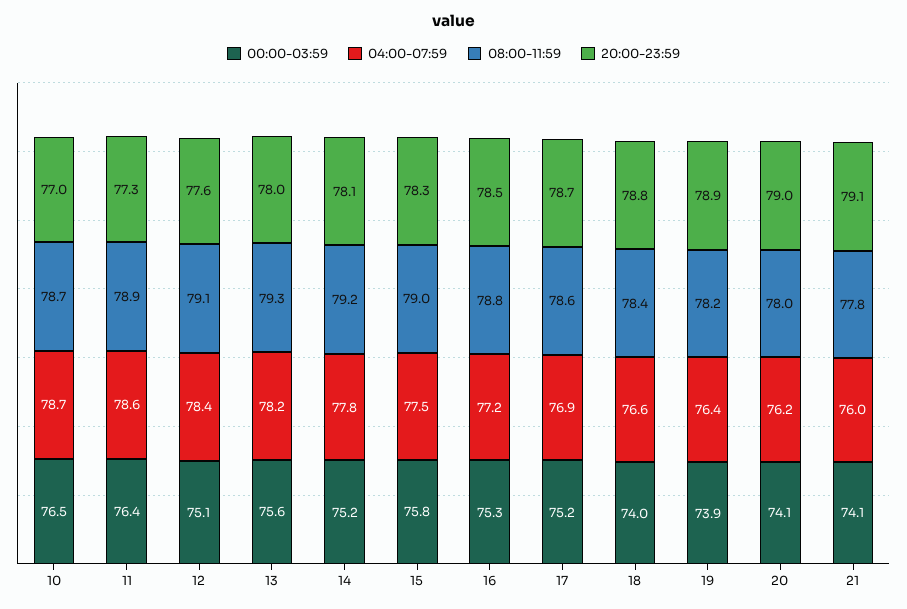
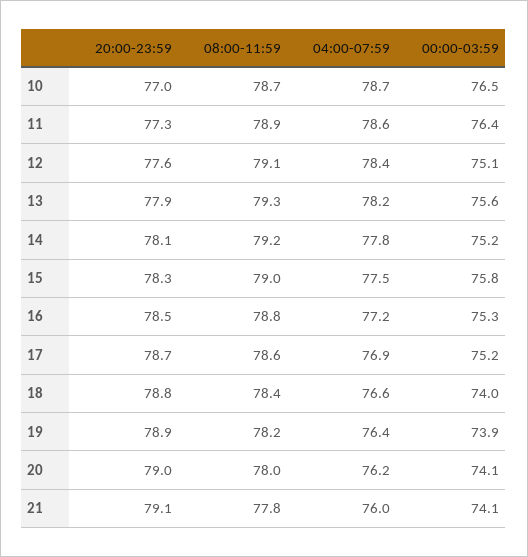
  {
    "00:00-03:59": {
      "10": 76.5,
      "11": 76.4,
      "12": 75.1,
      "13": 75.6,
      "14": 75.2,
      "15": 75.8,
      "16": 75.3,
      "17": 75.2,
      "18": 74,
      "19": 73.9,
      "20": 74.1,
      "21": 74.1
    },
    "04:00-07:59": {
      "10": 78.7,
      "11": 78.6,
      "12": 78.4,
      "13": 78.2,
      "14": 77.8,
      "15": 77.5,
      "16": 77.2,
      "17": 76.9,
      "18": 76.6,
      "19": 76.4,
      "20": 76.2,
      "21": 76
    },
    "08:00-11:59": {
      "10": 78.7,
      "11": 78.9,
      "12": 79.1,
      "13": 79.3,
      "14": 79.2,
      "15": 79,
      "16": 78.8,
      "17": 78.6,
      "18": 78.4,
      "19": 78.2,
      "20": 78,
      "21": 77.8
    },
    "20:00-23:59": {
      "10": 77,
      "11": 77.3,
      "12": 77.6,
-     "13": 78,
+     "13": 77.9,
      "14": 78.1,
      "15": 78.3,
      "16": 78.5,
      "17": 78.7,
      "18": 78.8,
      "19": 78.9,
      "20": 79,
      "21": 79.1
    }
  }

